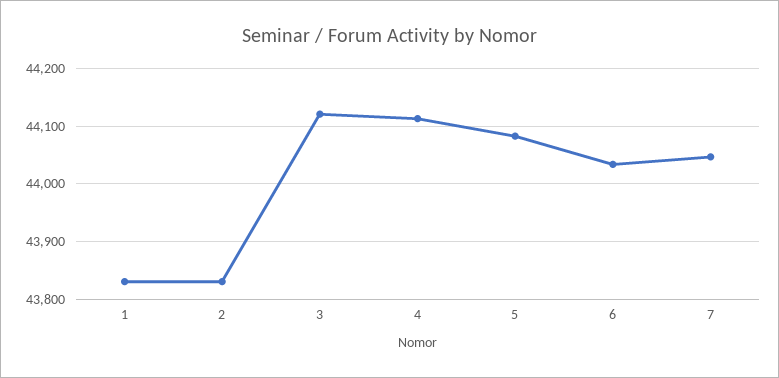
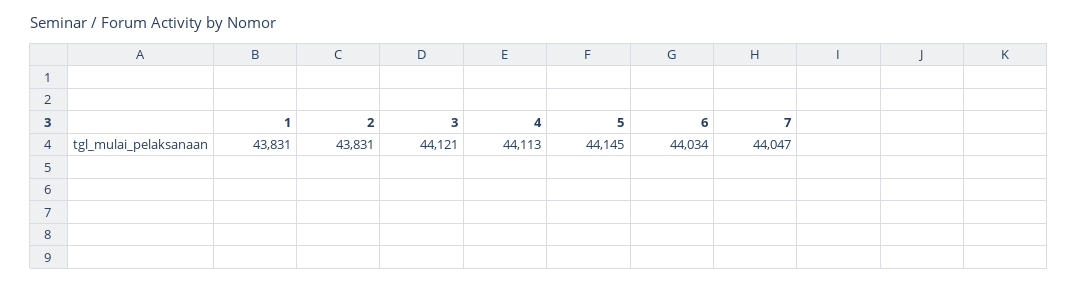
  {
    "1": 43831,
    "2": 43831,
    "3": 44121,
    "4": 44113,
-   "5": 44080,
+   "5": 44145,
    "6": 44034,
    "7": 44047
  }

